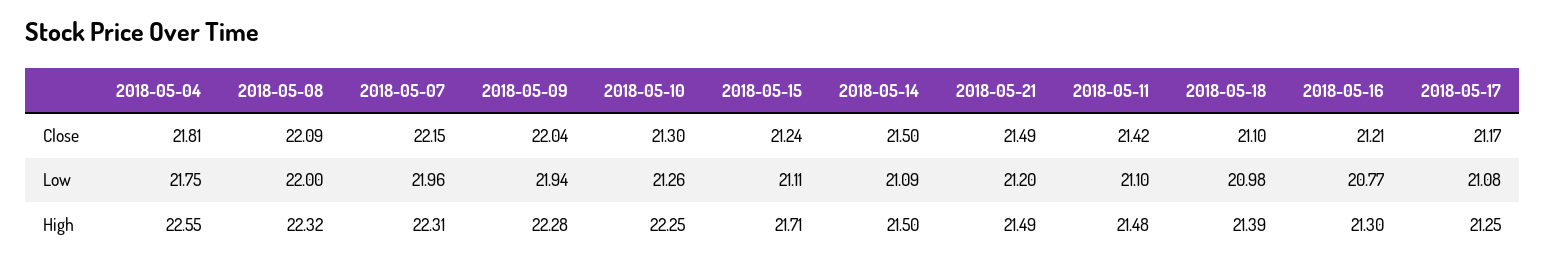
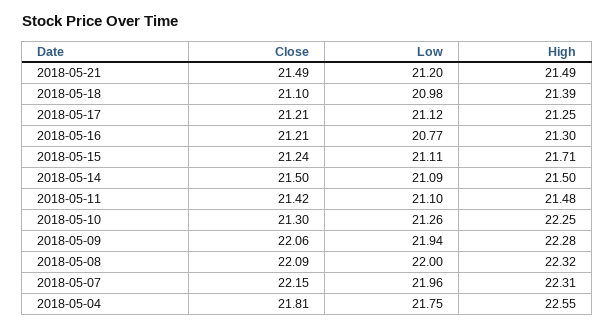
  {
    "2018-05-04": {
      "Close": 21.81,
      "Low": 21.75,
      "High": 22.55
    },
    "2018-05-08": {
      "Close": 22.09,
      "Low": 22,
      "High": 22.32
    },
    "2018-05-07": {
      "Close": 22.15,
      "Low": 21.96,
      "High": 22.31
    },
    "2018-05-09": {
-     "Close": 22.04,
+     "Close": 22.06,
      "Low": 21.94,
      "High": 22.28
    },
    "2018-05-10": {
      "Close": 21.3,
      "Low": 21.26,
      "High": 22.25
    },
    "2018-05-15": {
      "Close": 21.24,
      "Low": 21.11,
      "High": 21.71
    },
    "2018-05-14": {
      "Close": 21.5,
      "Low": 21.09,
      "High": 21.5
    },
    "2018-05-21": {
      "Close": 21.49,
      "Low": 21.2,
      "High": 21.49
    },
    "2018-05-11": {
      "Close": 21.42,
      "Low": 21.1,
      "High": 21.48
    },
    "2018-05-18": {
      "Close": 21.1,
      "Low": 20.98,
      "High": 21.39
    },
    "2018-05-16": {
      "Close": 21.21,
      "Low": 20.77,
      "High": 21.3
    },
    "2018-05-17": {
-     "Close": 21.17,
+     "Close": 21.21,
-     "Low": 21.08,
+     "Low": 21.12,
      "High": 21.25
    }
  }

